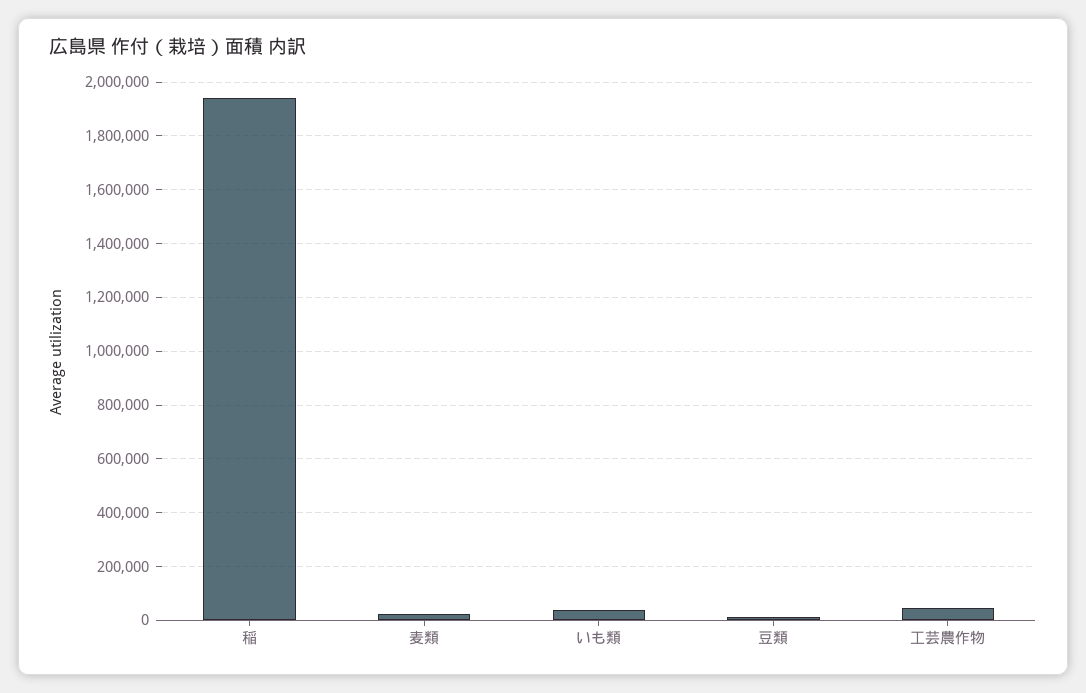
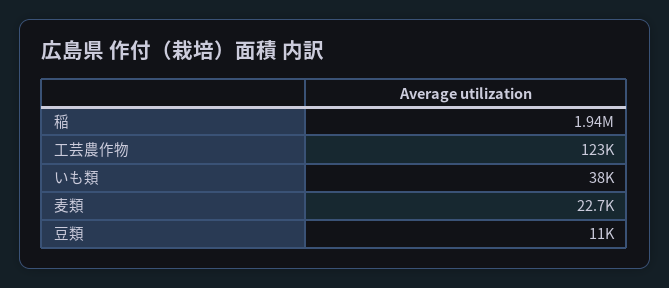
  {
    "稲": 1940000,
    "麦類": 22700,
    "いも類": 38000,
    "豆類": 11000,
-   "工芸農作物": 50000
+   "工芸農作物": 123000
  }

